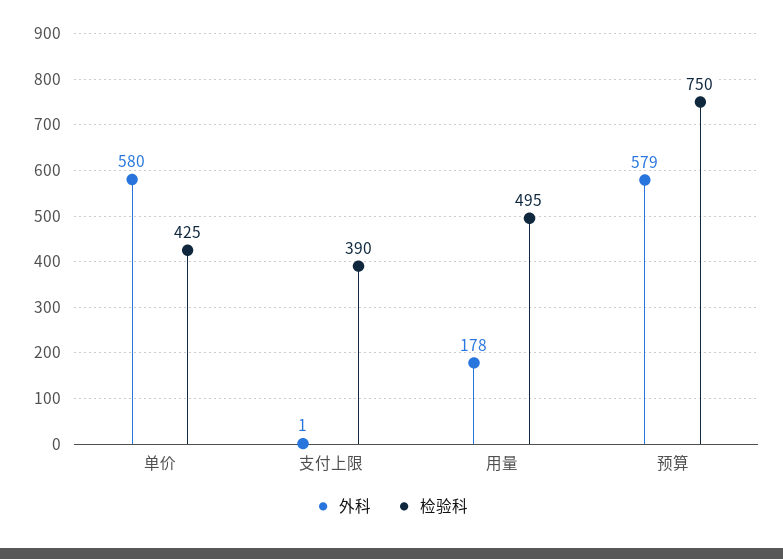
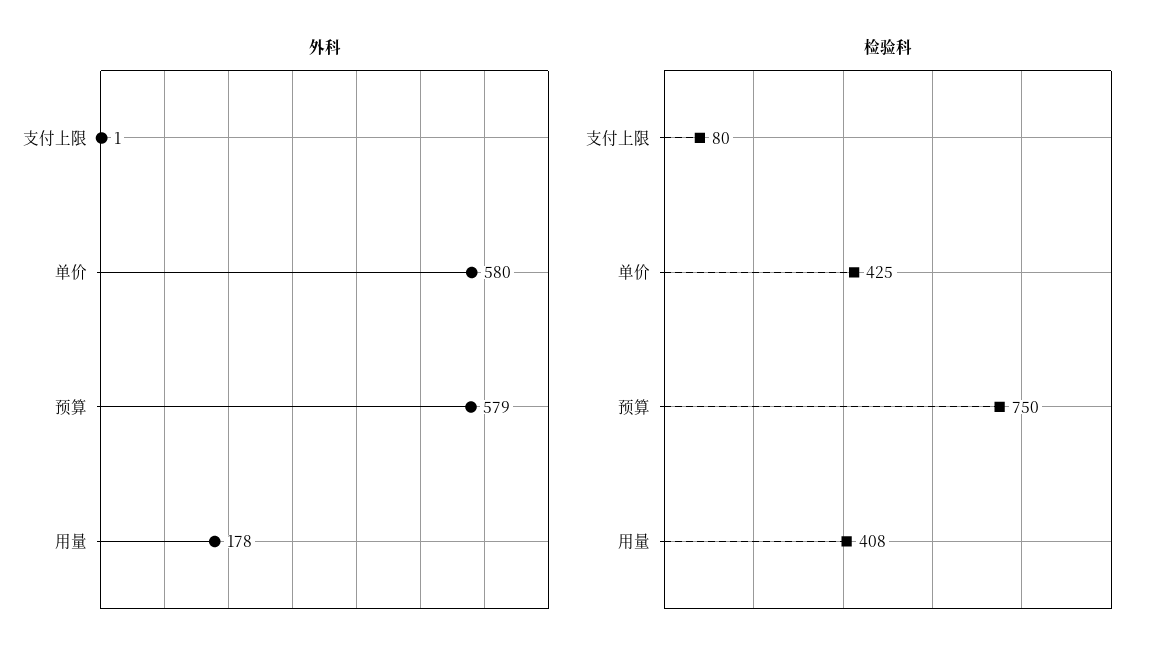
  {
    "外科": {
      "单价": 580,
      "支付上限": 1,
      "用量": 178,
      "预算": 579
    },
    "检验科": {
      "单价": 425,
-     "支付上限": 390,
+     "支付上限": 80,
-     "用量": 495,
+     "用量": 408,
      "预算": 750
    }
  }

